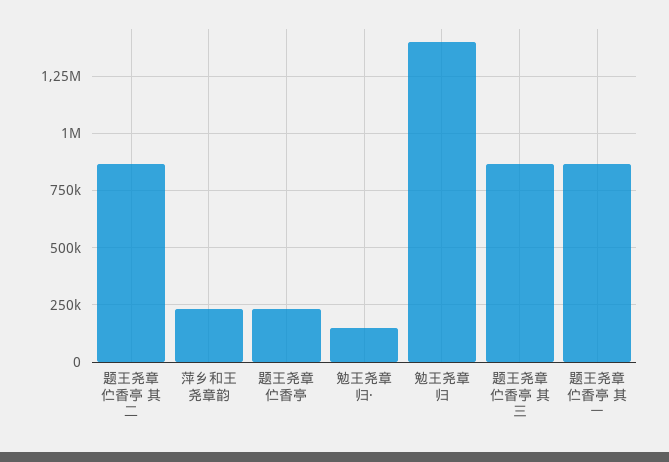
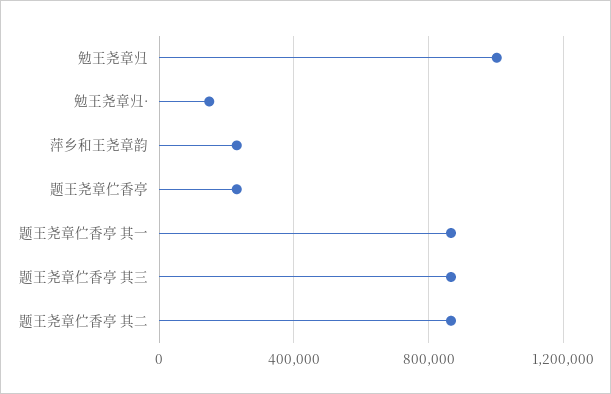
  {
    "题王尧章伫香亭 其二": 850000,
    "萍乡和王尧章韵": 250000,
    "题王尧章伫香亭": 250000,
    "勉王尧章归·": 150000,
-   "勉王尧章归": 1400000,
+   "勉王尧章归": 1000000,
    "题王尧章伫香亭 其三": 850000,
    "题王尧章伫香亭 其一": 850000
  }

